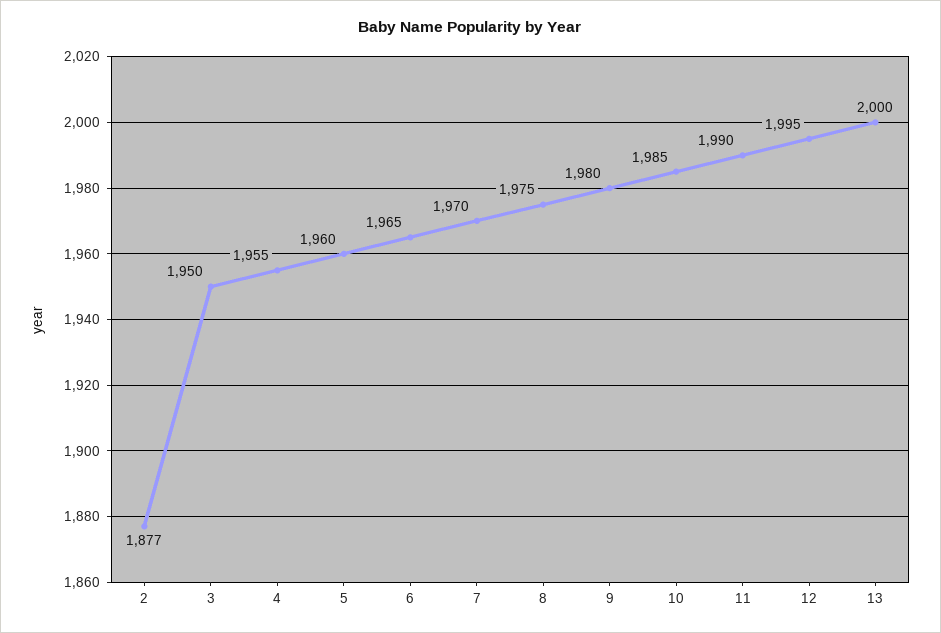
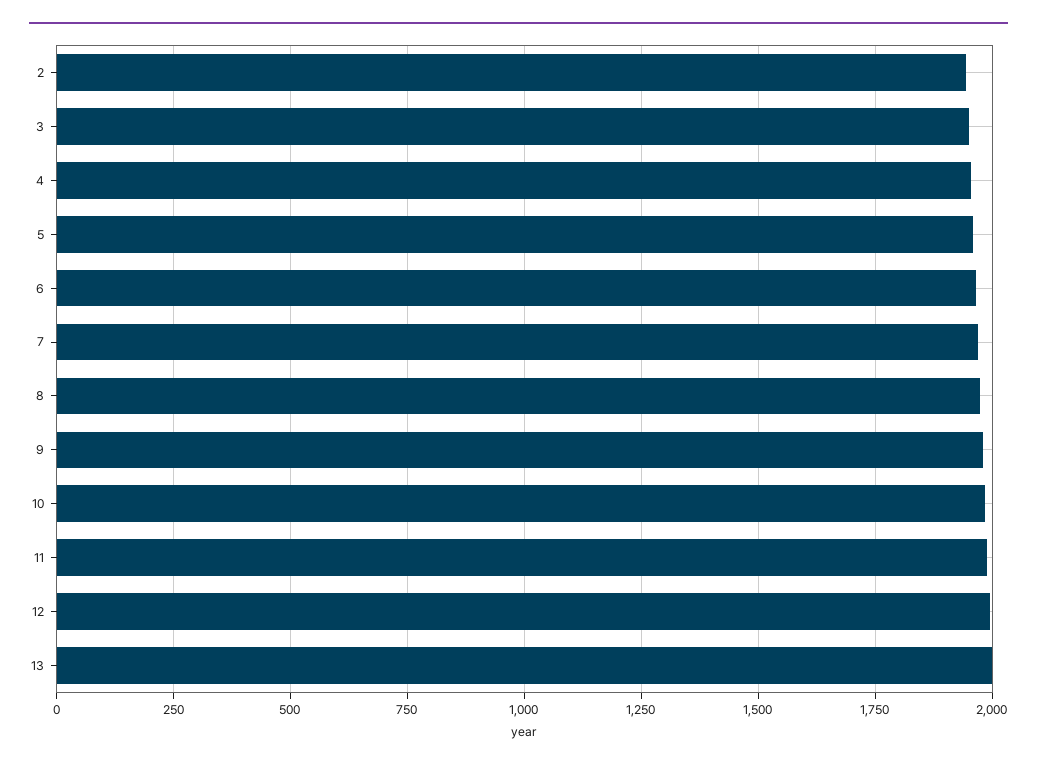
  {
-   "2": 1877,
+   "2": 1950,
    "3": 1950,
    "4": 1955,
    "5": 1960,
    "6": 1965,
    "7": 1970,
    "8": 1975,
    "9": 1980,
    "10": 1985,
    "11": 1990,
    "12": 1995,
    "13": 2000
  }

